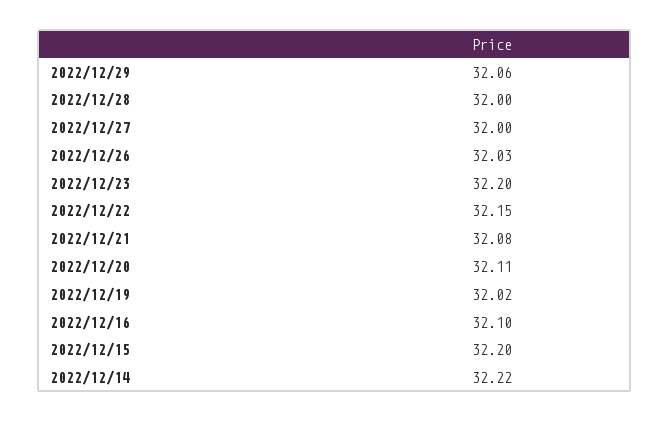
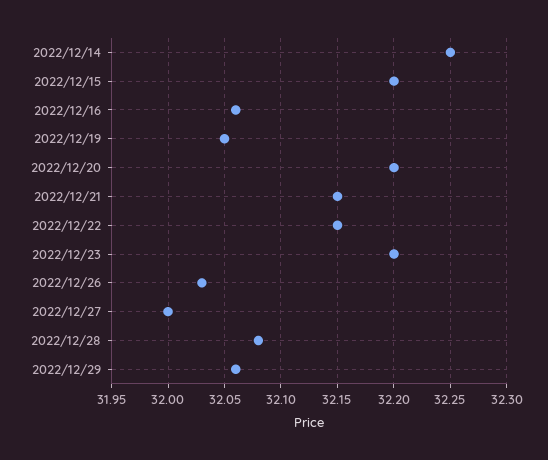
  {
    "2022/12/29": 32.06,
-   "2022/12/28": 32,
+   "2022/12/28": 32.08,
    "2022/12/27": 32,
    "2022/12/26": 32.03,
    "2022/12/23": 32.2,
    "2022/12/22": 32.15,
-   "2022/12/21": 32.08,
+   "2022/12/21": 32.15,
-   "2022/12/20": 32.11,
+   "2022/12/20": 32.2,
-   "2022/12/19": 32.02,
+   "2022/12/19": 32.05,
-   "2022/12/16": 32.1,
+   "2022/12/16": 32.06,
    "2022/12/15": 32.2,
-   "2022/12/14": 32.22
+   "2022/12/14": 32.25
  }

